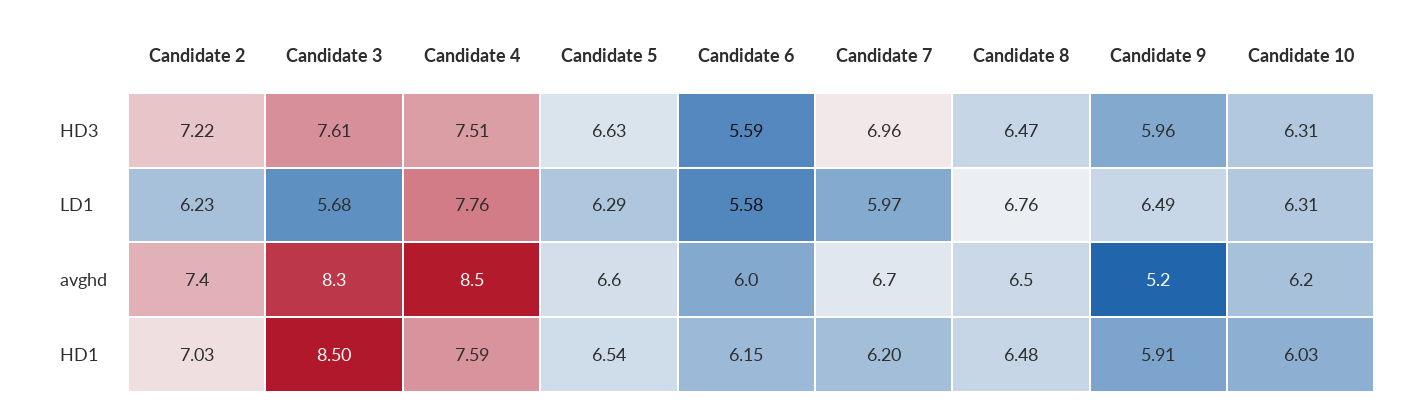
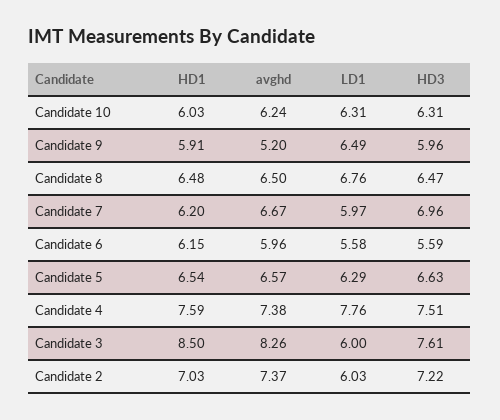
  {
    "Candidate 2": {
      "HD3": 7.22,
-     "LD1": 6.23,
+     "LD1": 6.03,
      "avghd": 7.37,
      "HD1": 7.03
    },
    "Candidate 3": {
      "HD3": 7.61,
-     "LD1": 5.68,
+     "LD1": 6,
      "avghd": 8.26,
      "HD1": 8.5
    },
    "Candidate 4": {
      "HD3": 7.51,
      "LD1": 7.76,
-     "avghd": 8.5,
+     "avghd": 7.38,
      "HD1": 7.59
    },
    "Candidate 5": {
      "HD3": 6.63,
      "LD1": 6.29,
      "avghd": 6.57,
      "HD1": 6.54
    },
    "Candidate 6": {
      "HD3": 5.59,
      "LD1": 5.58,
      "avghd": 5.96,
      "HD1": 6.15
    },
    "Candidate 7": {
      "HD3": 6.96,
      "LD1": 5.97,
      "avghd": 6.67,
      "HD1": 6.2
    },
    "Candidate 8": {
      "HD3": 6.47,
      "LD1": 6.76,
      "avghd": 6.5,
      "HD1": 6.48
    },
    "Candidate 9": {
      "HD3": 5.96,
      "LD1": 6.49,
      "avghd": 5.2,
      "HD1": 5.91
    },
    "Candidate 10": {
      "HD3": 6.31,
      "LD1": 6.31,
      "avghd": 6.24,
      "HD1": 6.03
    }
  }

